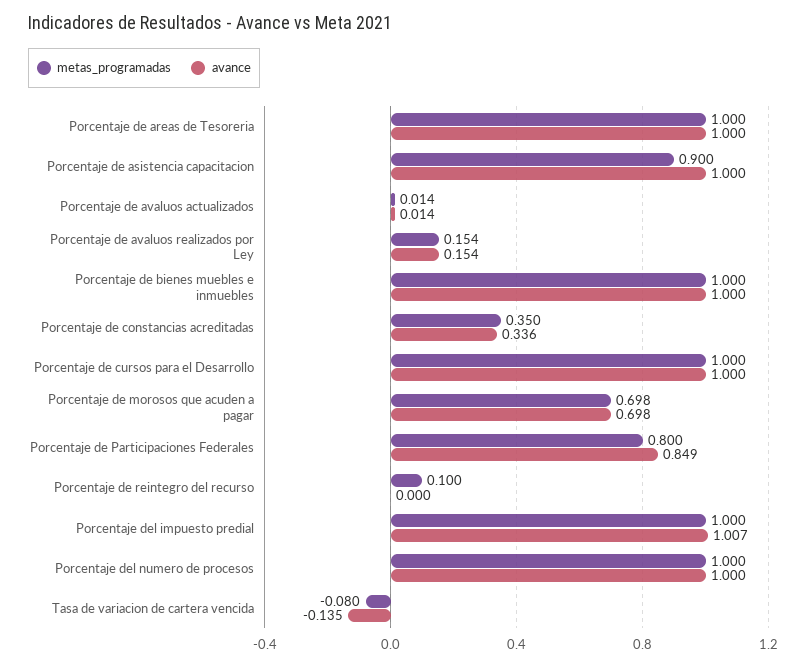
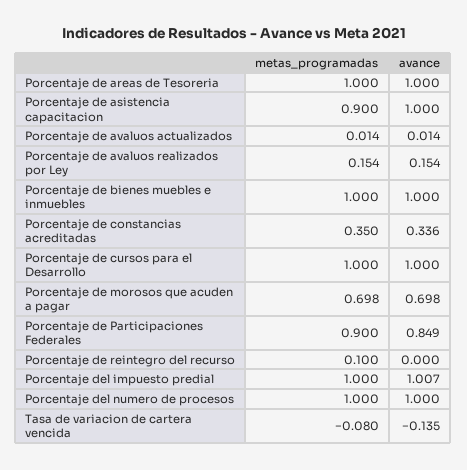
  {
    "metas_programadas": {
      "Porcentaje de areas de Tesoreria": 1,
      "Porcentaje de asistencia capacitacion": 0.9,
      "Porcentaje de avaluos actualizados": 0.014,
      "Porcentaje de avaluos realizados por Ley": 0.154,
      "Porcentaje de bienes muebles e inmuebles": 1,
      "Porcentaje de constancias acreditadas": 0.35,
      "Porcentaje de cursos para el Desarrollo": 1,
      "Porcentaje de morosos que acuden a pagar": 0.698,
-     "Porcentaje de Participaciones Federales": 0.8,
+     "Porcentaje de Participaciones Federales": 0.9,
      "Porcentaje de reintegro del recurso": 0.1,
      "Porcentaje del impuesto predial": 1,
      "Porcentaje del numero de procesos": 1,
      "Tasa de variacion de cartera vencida": -0.08
    },
    "avance": {
      "Porcentaje de areas de Tesoreria": 1,
      "Porcentaje de asistencia capacitacion": 1,
      "Porcentaje de avaluos actualizados": 0.014,
      "Porcentaje de avaluos realizados por Ley": 0.154,
      "Porcentaje de bienes muebles e inmuebles": 1,
      "Porcentaje de constancias acreditadas": 0.336,
      "Porcentaje de cursos para el Desarrollo": 1,
      "Porcentaje de morosos que acuden a pagar": 0.698,
      "Porcentaje de Participaciones Federales": 0.849,
      "Porcentaje de reintegro del recurso": 0,
      "Porcentaje del impuesto predial": 1.007,
      "Porcentaje del numero de procesos": 1,
      "Tasa de variacion de cartera vencida": -0.135
    }
  }

